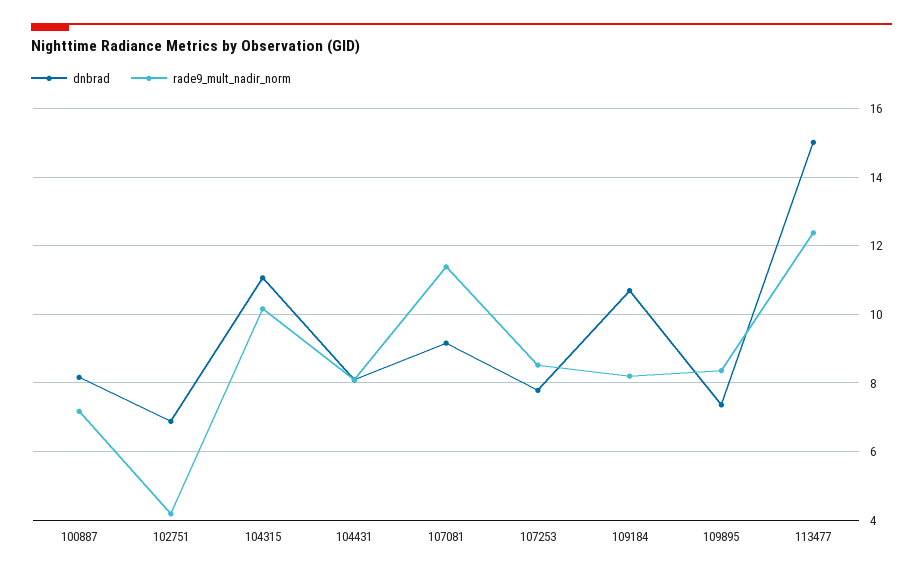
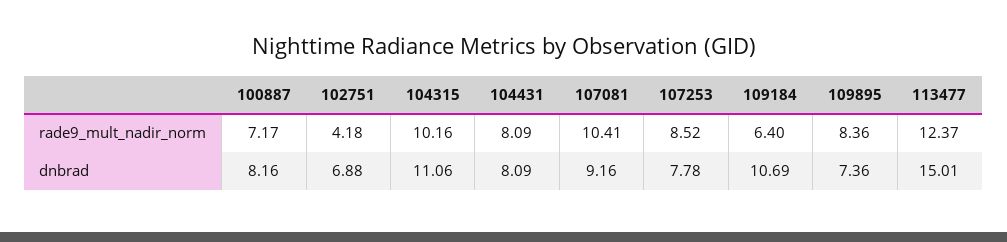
  {
    "dnbrad": {
      "100887": 8.16,
      "102751": 6.88,
      "104315": 11.06,
      "104431": 8.09,
      "107081": 9.16,
      "107253": 7.78,
      "109184": 10.69,
      "109895": 7.36,
      "113477": 15.01
    },
    "rade9_mult_nadir_norm": {
      "100887": 7.17,
      "102751": 4.18,
      "104315": 10.16,
      "104431": 8.09,
-     "107081": 11.4,
+     "107081": 10.41,
      "107253": 8.52,
-     "109184": 8.2,
+     "109184": 6.4,
      "109895": 8.36,
      "113477": 12.37
    }
  }

